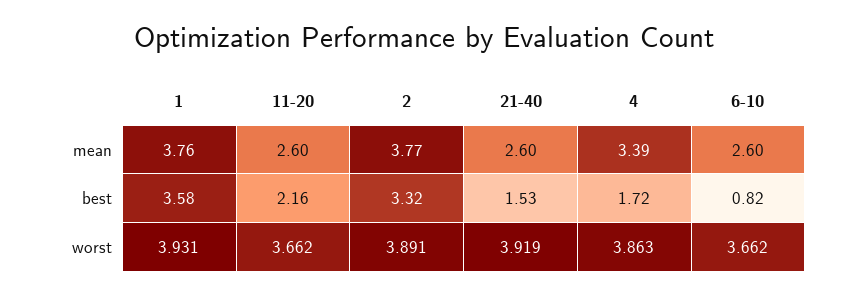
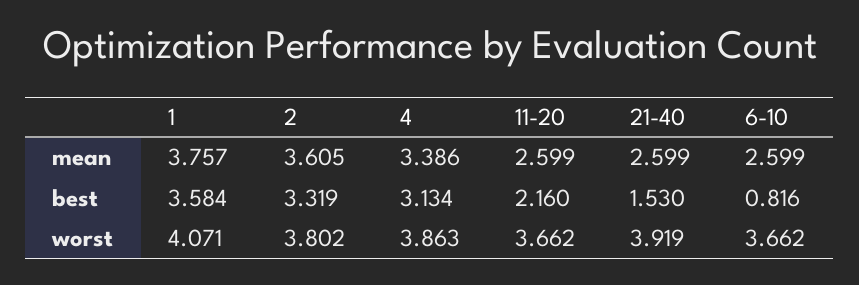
  {
    "1": {
      "mean": 3.757,
      "best": 3.584,
-     "worst": 3.931
+     "worst": 4.071
    },
    "11-20": {
      "mean": 2.599,
      "best": 2.16,
      "worst": 3.662
    },
    "2": {
-     "mean": 3.77,
+     "mean": 3.605,
      "best": 3.319,
-     "worst": 3.891
+     "worst": 3.802
    },
    "21-40": {
      "mean": 2.599,
      "best": 1.53,
      "worst": 3.919
    },
    "4": {
      "mean": 3.386,
-     "best": 1.72,
+     "best": 3.134,
      "worst": 3.863
    },
    "6-10": {
      "mean": 2.599,
      "best": 0.816,
      "worst": 3.662
    }
  }

